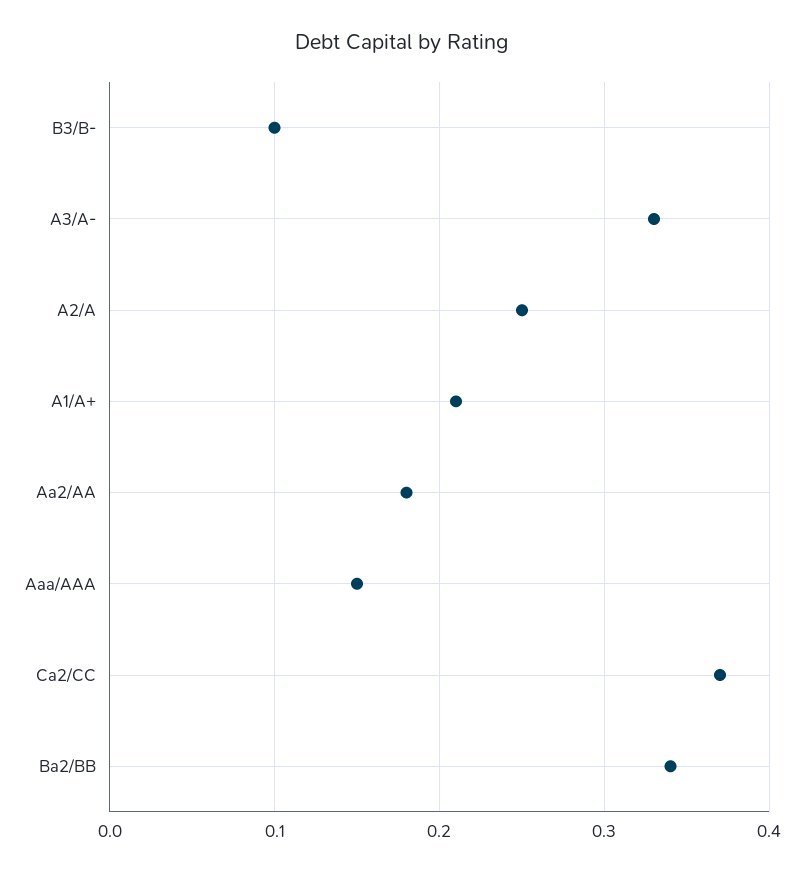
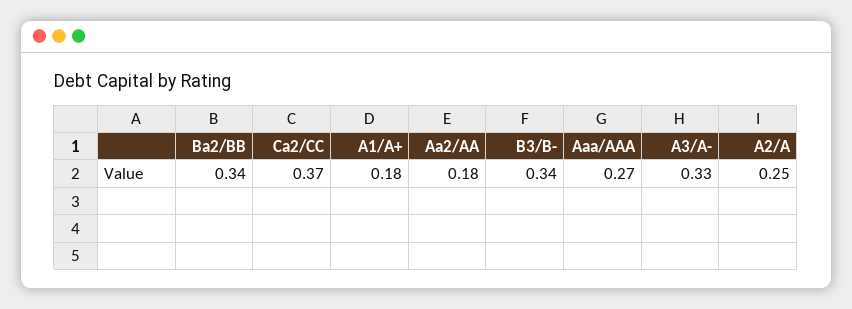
  {
-   "B3/B-": 0.1,
+   "B3/B-": 0.34,
    "A3/A-": 0.33,
    "A2/A": 0.25,
-   "A1/A+": 0.21,
+   "A1/A+": 0.18,
    "Aa2/AA": 0.18,
-   "Aaa/AAA": 0.15,
+   "Aaa/AAA": 0.27,
    "Ca2/CC": 0.37,
    "Ba2/BB": 0.34
  }

